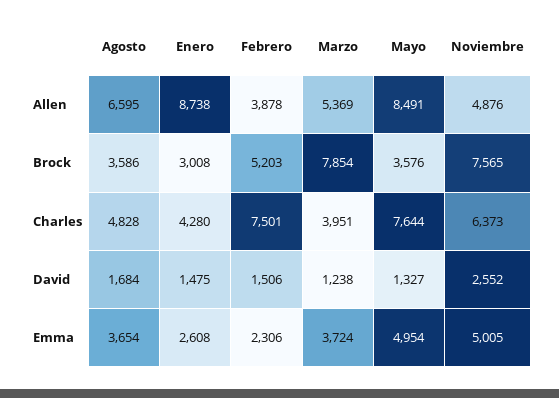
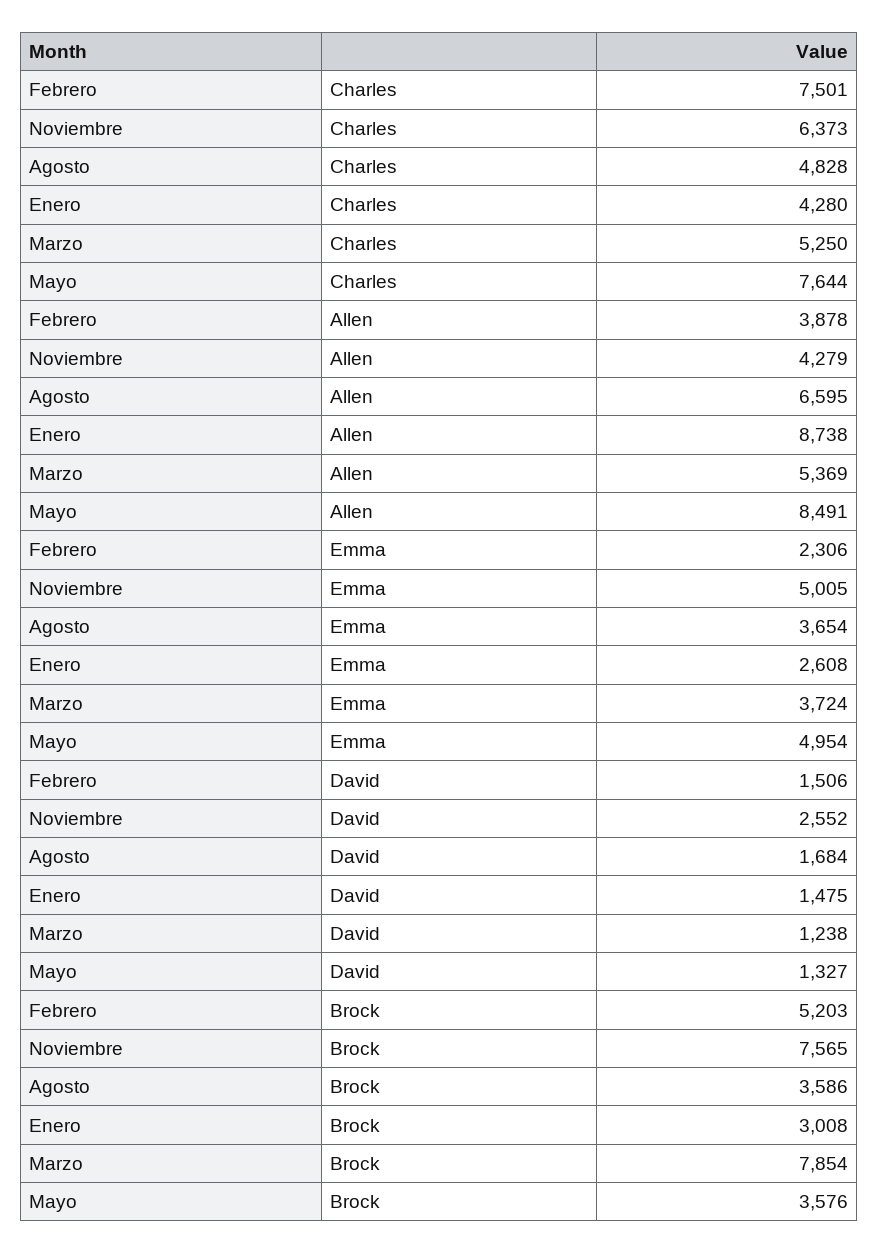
  {
    "Agosto": {
      "Allen": 6595,
      "Brock": 3586,
      "Charles": 4828,
      "David": 1684,
      "Emma": 3654
    },
    "Enero": {
      "Allen": 8738,
      "Brock": 3008,
      "Charles": 4280,
      "David": 1475,
      "Emma": 2608
    },
    "Febrero": {
      "Allen": 3878,
      "Brock": 5203,
      "Charles": 7501,
      "David": 1506,
      "Emma": 2306
    },
    "Marzo": {
      "Allen": 5369,
      "Brock": 7854,
-     "Charles": 3951,
+     "Charles": 5250,
      "David": 1238,
      "Emma": 3724
    },
    "Mayo": {
      "Allen": 8491,
      "Brock": 3576,
      "Charles": 7644,
      "David": 1327,
      "Emma": 4954
    },
    "Noviembre": {
-     "Allen": 4876,
+     "Allen": 4279,
      "Brock": 7565,
      "Charles": 6373,
      "David": 2552,
      "Emma": 5005
    }
  }

